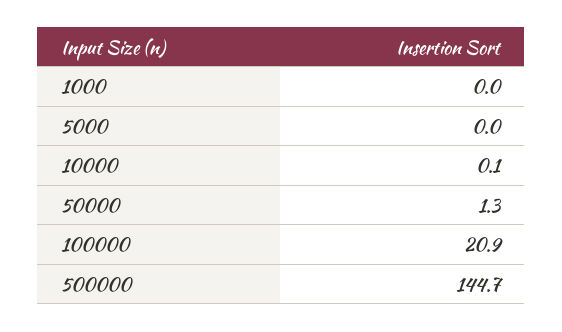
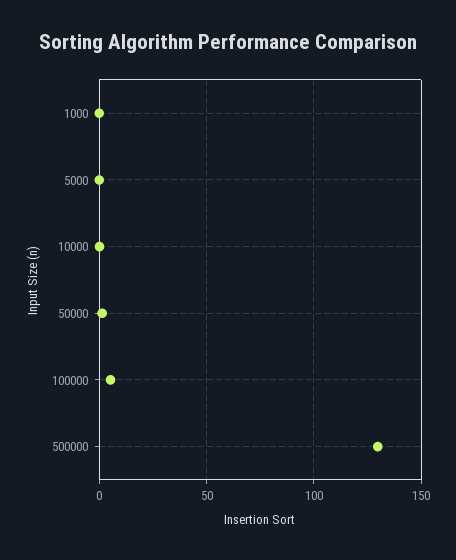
  {
    "1000": 0,
    "5000": 0,
    "10000": 0.1,
    "50000": 1.3,
-   "100000": 20.9,
+   "100000": 5,
-   "500000": 144.7
+   "500000": 130
  }

